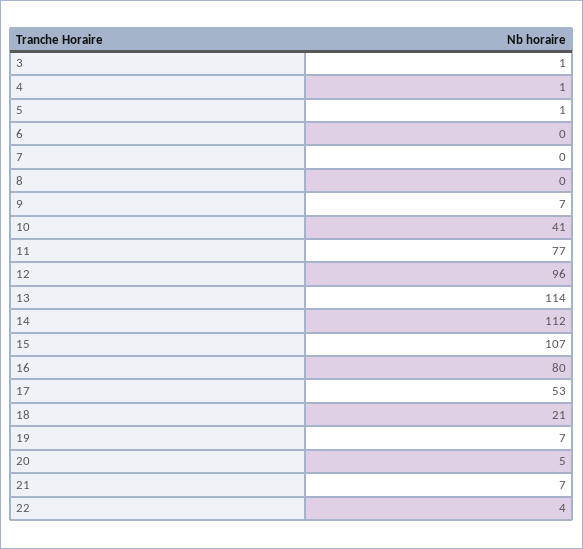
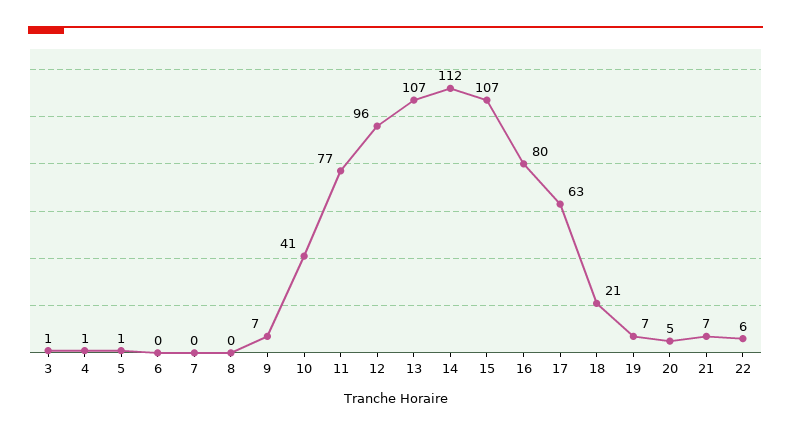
  {
    "3": 1,
    "4": 1,
    "5": 1,
    "6": 0,
    "7": 0,
    "8": 0,
    "9": 7,
    "10": 41,
    "11": 77,
    "12": 96,
-   "13": 114,
+   "13": 107,
    "14": 112,
    "15": 107,
    "16": 80,
-   "17": 53,
+   "17": 63,
    "18": 21,
    "19": 7,
    "20": 5,
    "21": 7,
-   "22": 4
+   "22": 6
  }

